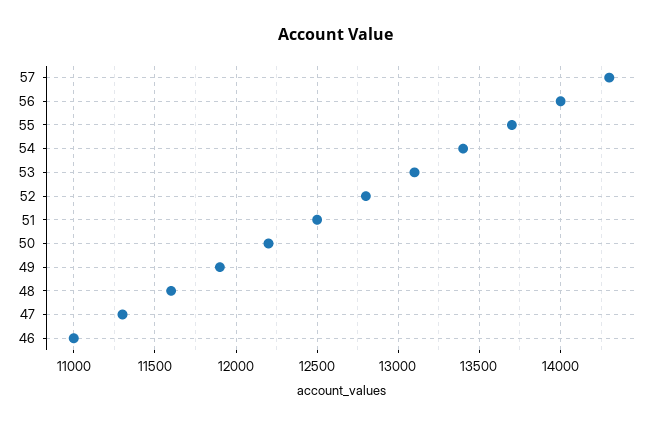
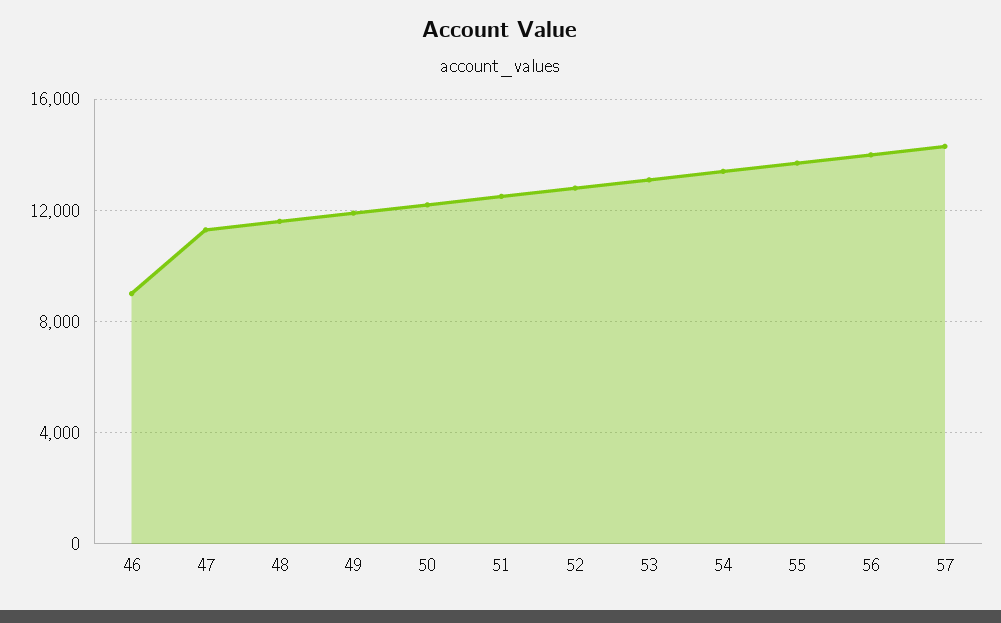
  {
    "57": 14300,
    "56": 14000,
    "55": 13700,
    "54": 13400,
    "53": 13100,
    "52": 12800,
    "51": 12500,
    "50": 12200,
    "49": 11900,
    "48": 11600,
    "47": 11300,
-   "46": 11000
+   "46": 9000
  }

